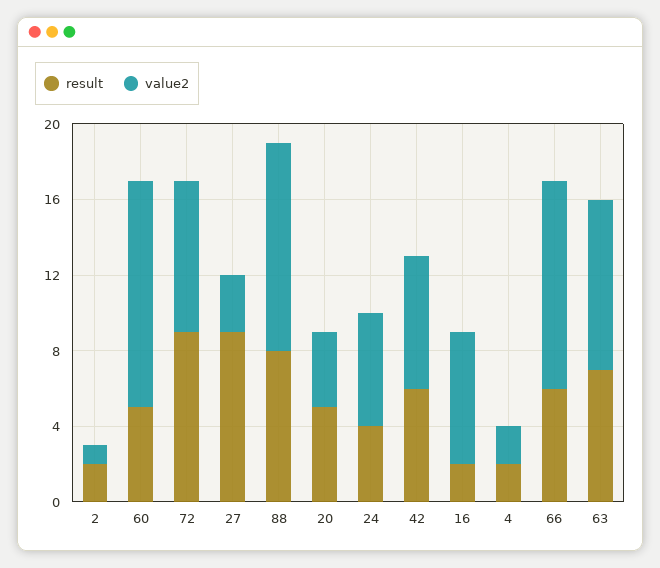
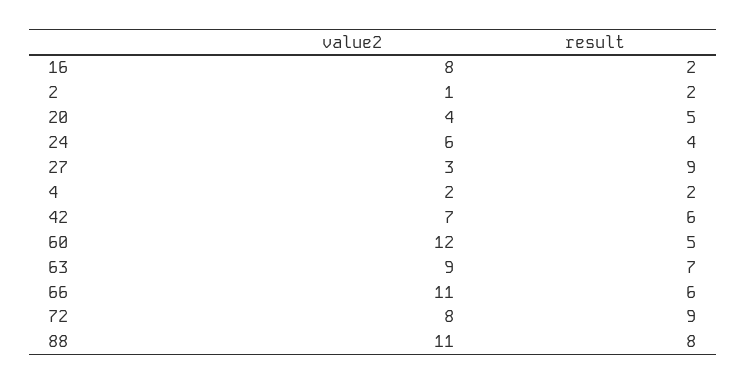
  {
    "result": {
      "2": 2,
      "60": 5,
      "72": 9,
      "27": 9,
      "88": 8,
      "20": 5,
      "24": 4,
      "42": 6,
      "16": 2,
      "4": 2,
      "66": 6,
      "63": 7
    },
    "value2": {
      "2": 1,
      "60": 12,
      "72": 8,
      "27": 3,
      "88": 11,
      "20": 4,
      "24": 6,
      "42": 7,
-     "16": 7,
+     "16": 8,
      "4": 2,
      "66": 11,
      "63": 9
    }
  }

